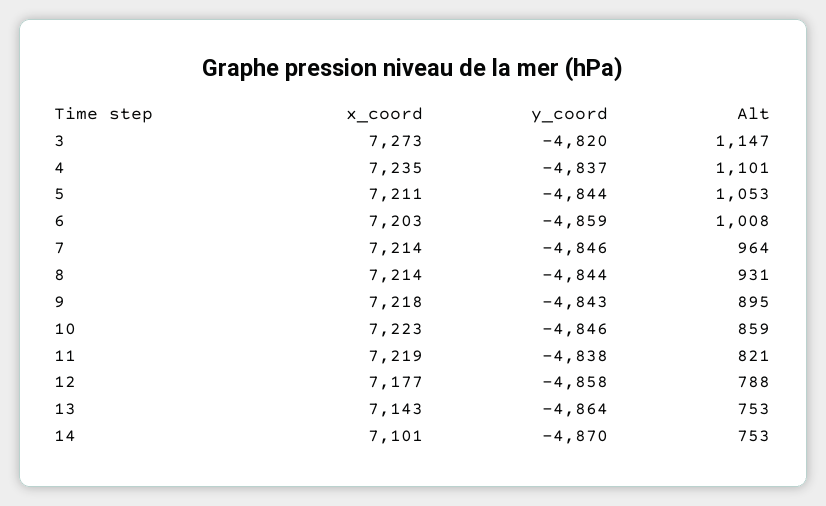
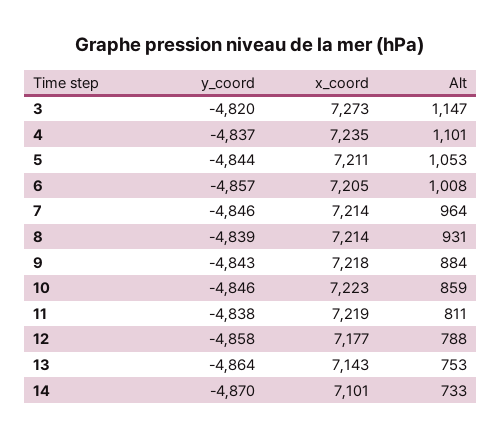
  {
    "x_coord": {
      "3": 7273,
      "4": 7235,
      "5": 7211,
-     "6": 7203,
+     "6": 7205,
      "7": 7214,
      "8": 7214,
      "9": 7218,
      "10": 7223,
      "11": 7219,
      "12": 7177,
      "13": 7143,
      "14": 7101
    },
    "y_coord": {
      "3": -4820,
      "4": -4837,
      "5": -4844,
-     "6": -4859,
+     "6": -4857,
      "7": -4846,
-     "8": -4844,
+     "8": -4839,
      "9": -4843,
      "10": -4846,
      "11": -4838,
      "12": -4858,
      "13": -4864,
      "14": -4870
    },
    "Alt": {
      "3": 1147,
      "4": 1101,
      "5": 1053,
      "6": 1008,
      "7": 964,
      "8": 931,
-     "9": 895,
+     "9": 884,
      "10": 859,
-     "11": 821,
+     "11": 811,
      "12": 788,
      "13": 753,
-     "14": 753
+     "14": 733
    }
  }

